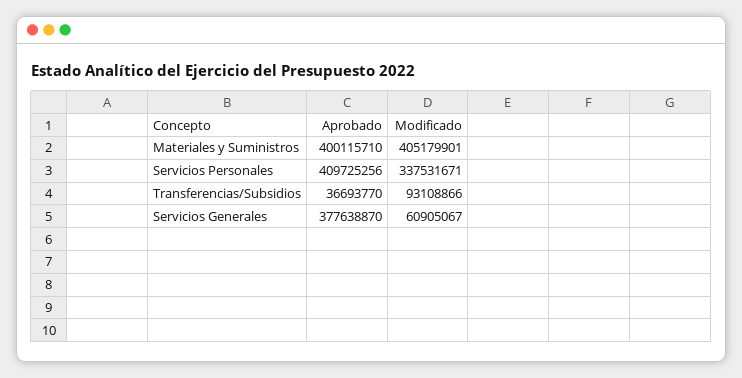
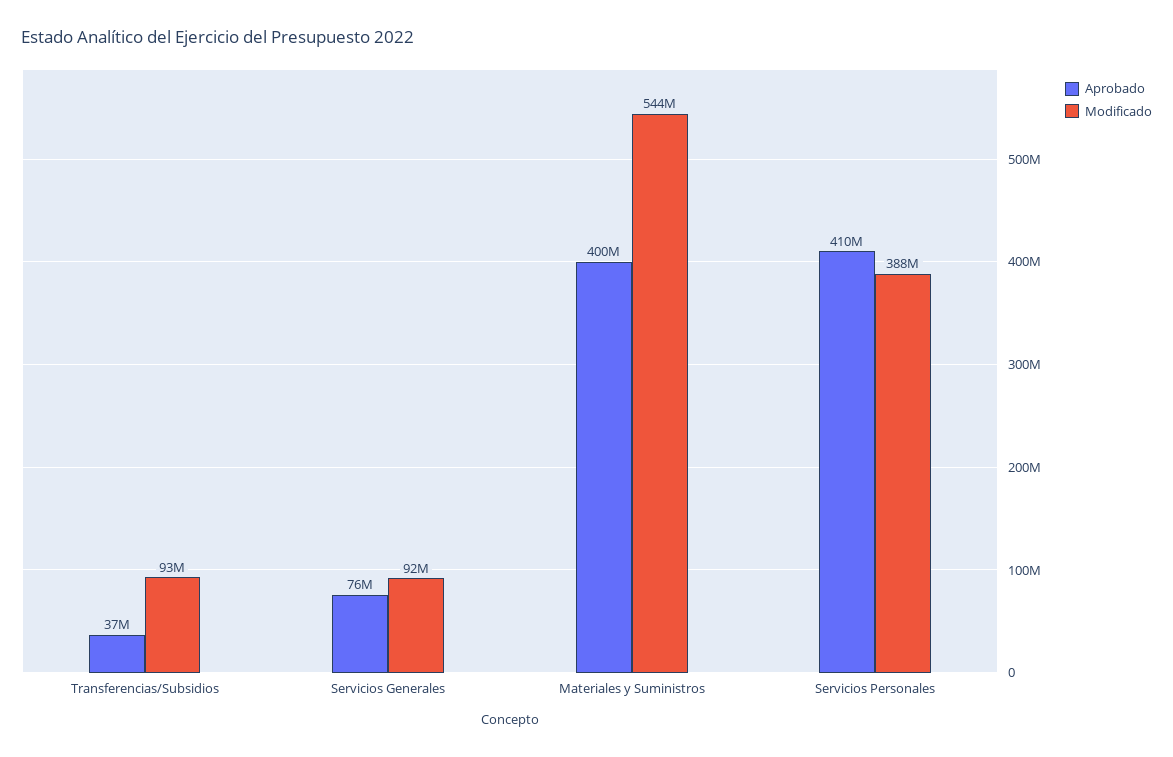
  {
    "Aprobado": {
      "Materiales y Suministros": 400115710,
      "Servicios Personales": 409725256,
      "Transferencias/Subsidios": 36693770,
-     "Servicios Generales": 377638870
+     "Servicios Generales": 76000000
    },
    "Modificado": {
-     "Materiales y Suministros": 405179901,
+     "Materiales y Suministros": 544000000,
-     "Servicios Personales": 337531671,
+     "Servicios Personales": 388000000,
      "Transferencias/Subsidios": 93108866,
-     "Servicios Generales": 60905067
+     "Servicios Generales": 92000000
    }
  }

